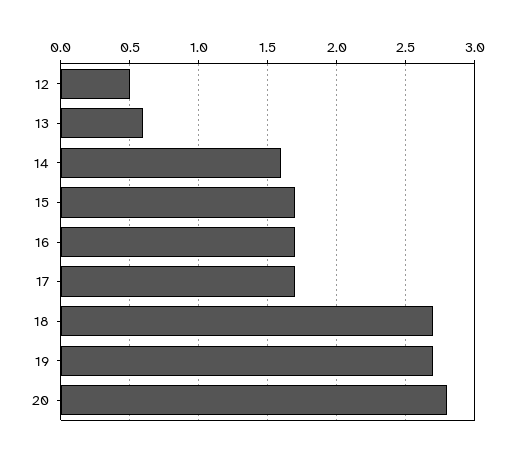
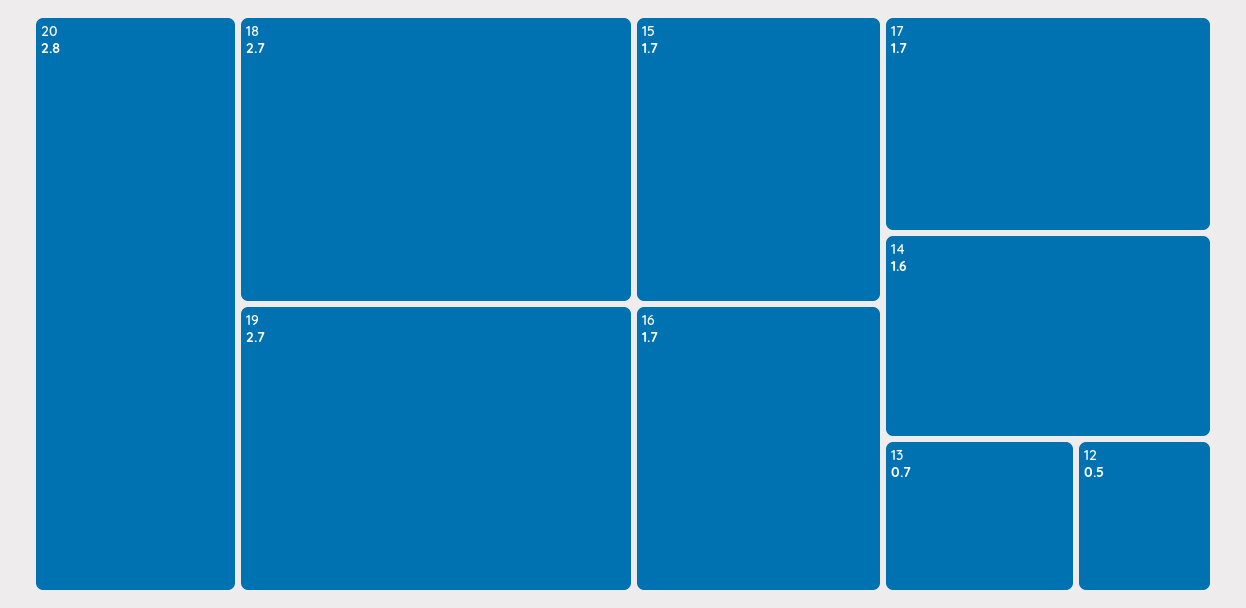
  {
    "12": 0.5,
-   "13": 0.6,
+   "13": 0.7,
    "14": 1.6,
    "15": 1.7,
    "16": 1.7,
    "17": 1.7,
    "18": 2.7,
    "19": 2.7,
    "20": 2.8
  }

